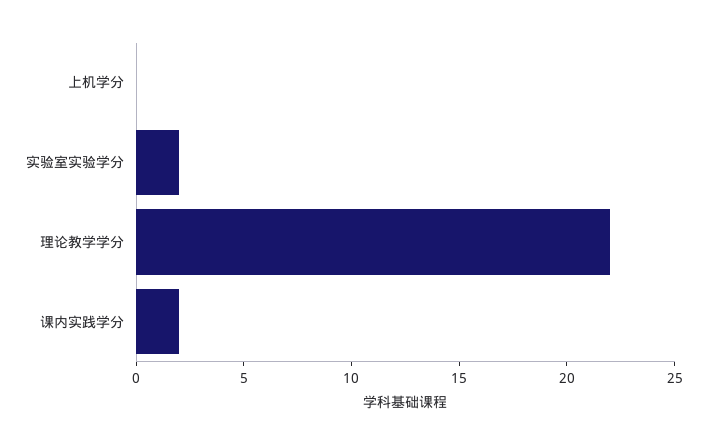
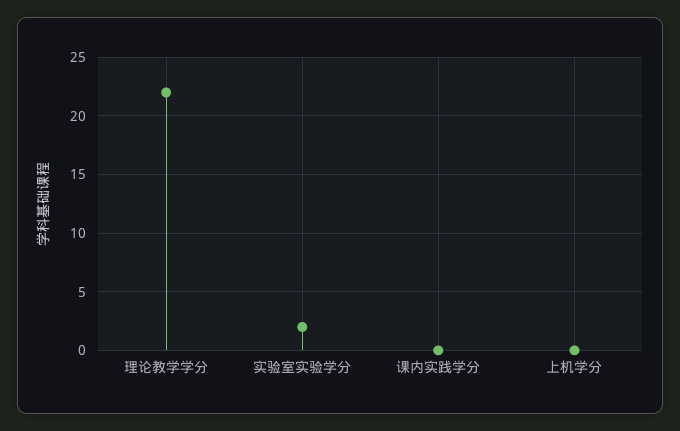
  {
    "上机学分": 0,
    "实验室实验学分": 2,
    "理论教学学分": 22,
-   "课内实践学分": 2
+   "课内实践学分": 0
  }

